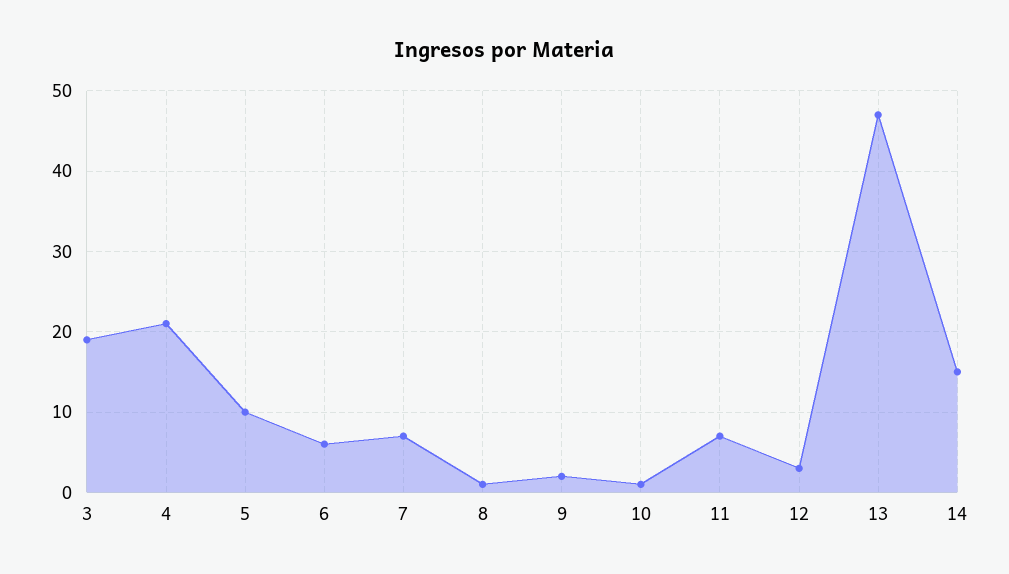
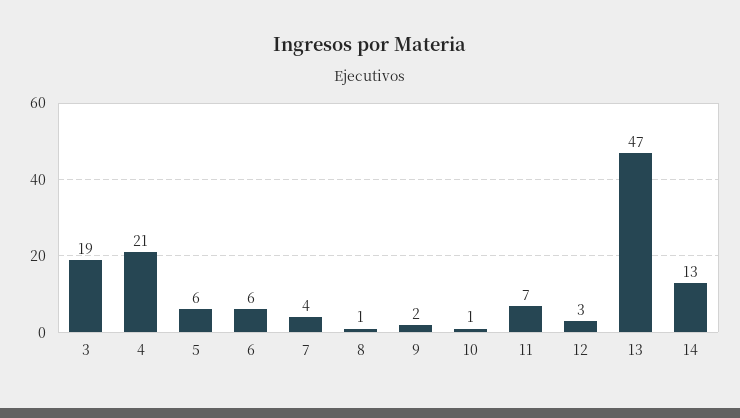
  {
    "3": 19,
    "4": 21,
-   "5": 10,
+   "5": 6,
    "6": 6,
-   "7": 7,
+   "7": 4,
    "8": 1,
    "9": 2,
    "10": 1,
    "11": 7,
    "12": 3,
    "13": 47,
-   "14": 15
+   "14": 13
  }

